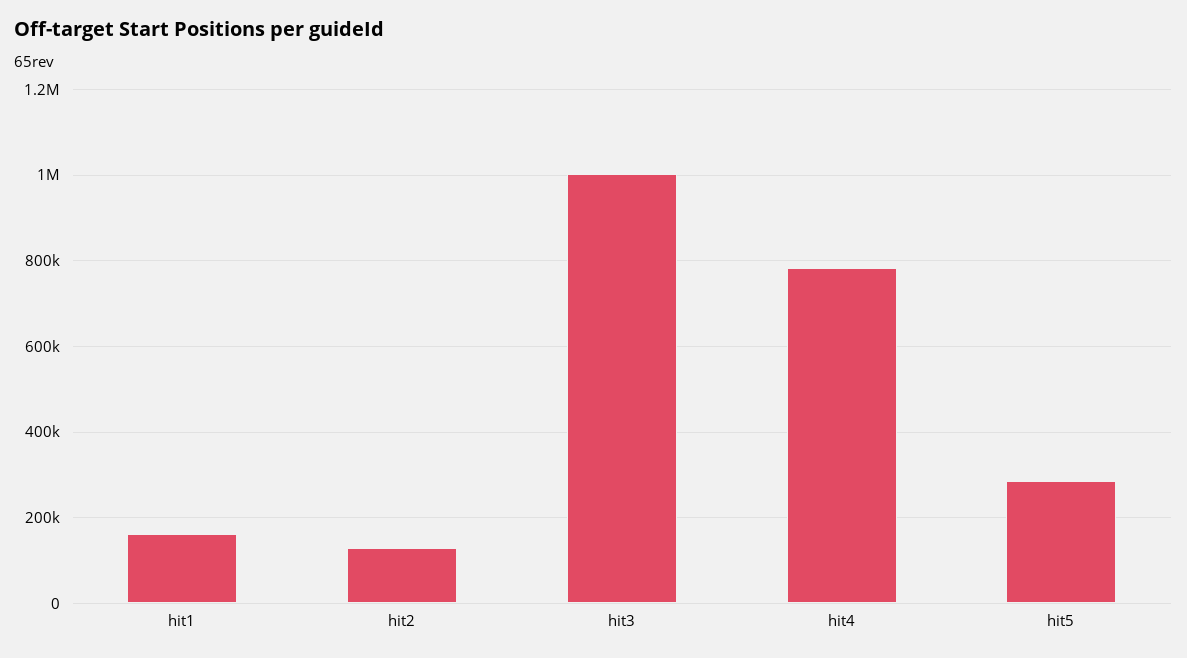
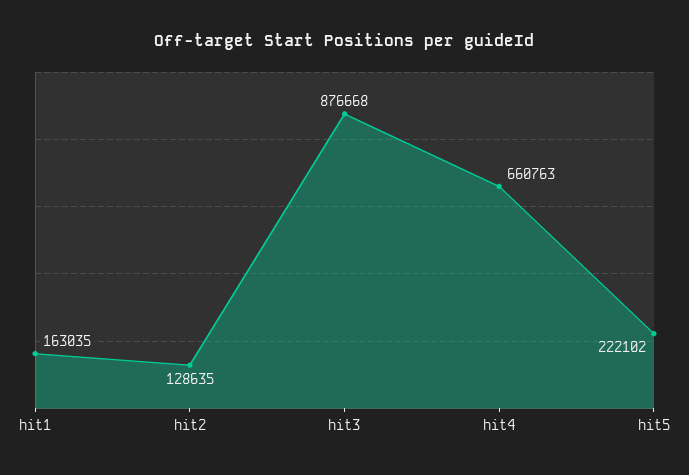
  {
    "hit1": 163035,
    "hit2": 128635,
-   "hit3": 1000000,
+   "hit3": 876668,
-   "hit4": 780000,
+   "hit4": 660763,
-   "hit5": 280000
+   "hit5": 222102
  }

